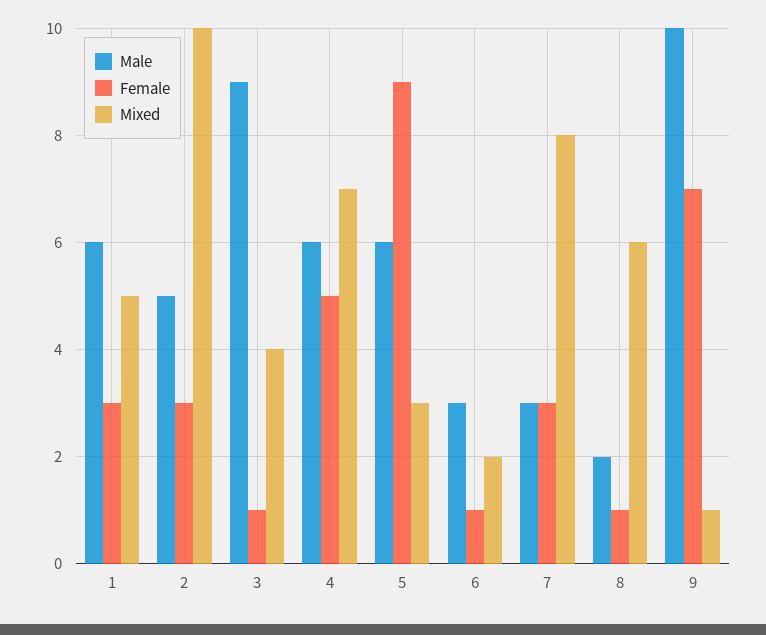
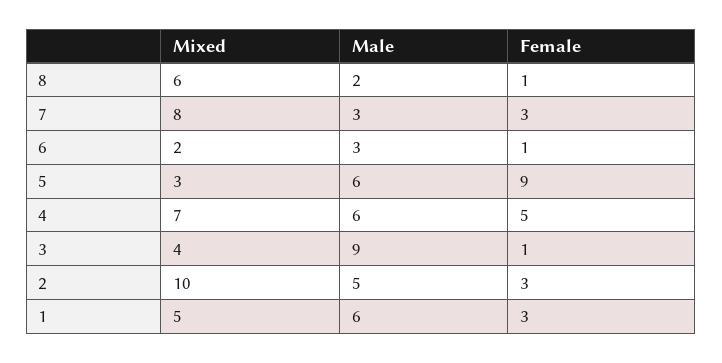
  {
    "Male": {
      "1": 6,
      "2": 5,
      "3": 9,
      "4": 6,
      "5": 6,
      "6": 3,
      "7": 3,
-     "8": 2,
+     "8": 2
-     "9": 10
    },
    "Female": {
      "1": 3,
      "2": 3,
      "3": 1,
      "4": 5,
      "5": 9,
      "6": 1,
      "7": 3,
-     "8": 1,
+     "8": 1
-     "9": 7
    },
    "Mixed": {
      "1": 5,
      "2": 10,
      "3": 4,
      "4": 7,
      "5": 3,
      "6": 2,
      "7": 8,
-     "8": 6,
+     "8": 6
-     "9": 1
    }
  }

